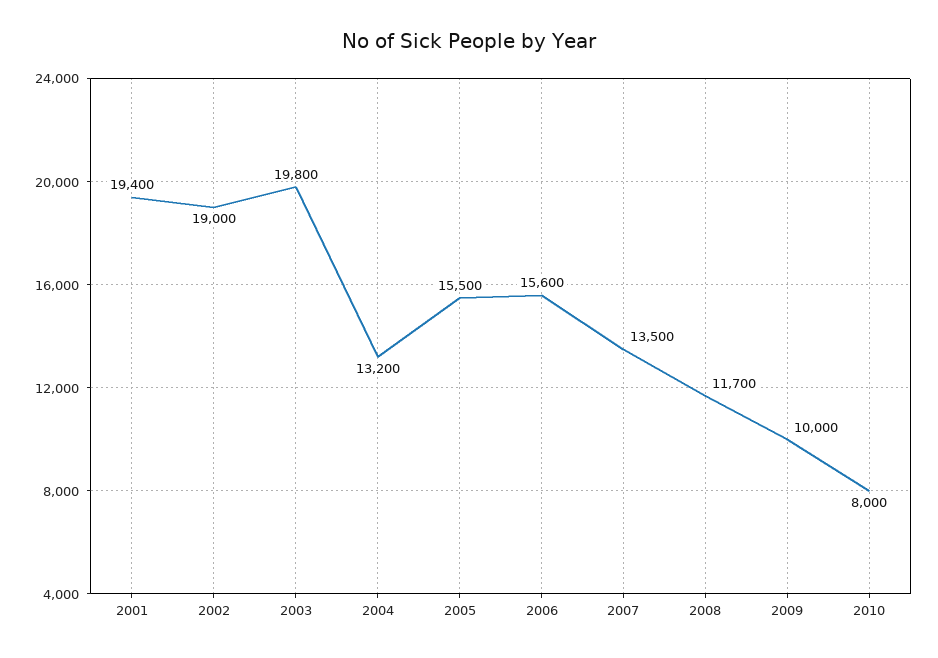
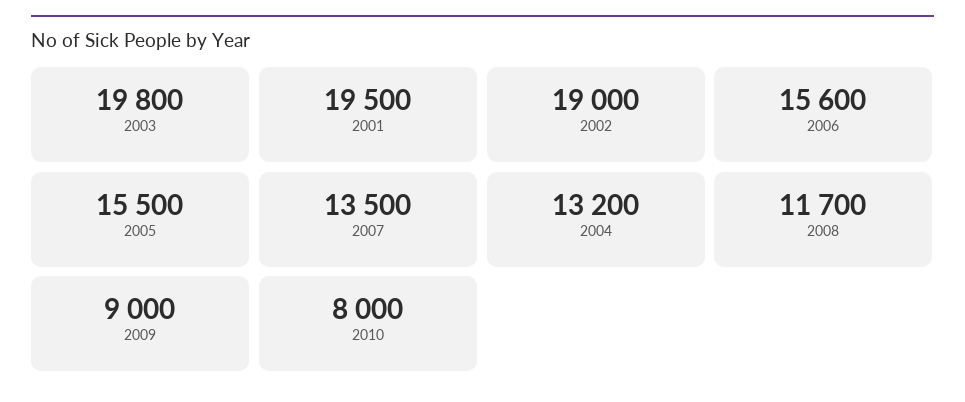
  {
-   "2001": 19400,
+   "2001": 19500,
    "2002": 19000,
    "2003": 19800,
    "2004": 13200,
    "2005": 15500,
    "2006": 15600,
    "2007": 13500,
    "2008": 11700,
-   "2009": 10000,
+   "2009": 9000,
    "2010": 8000
  }

